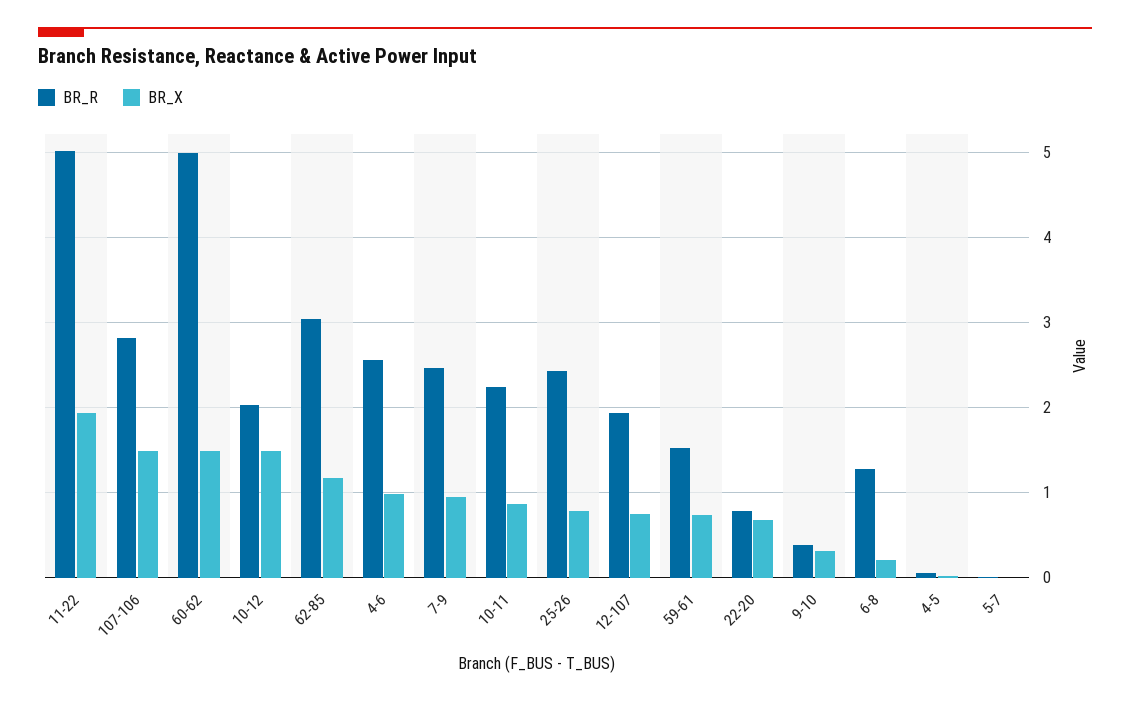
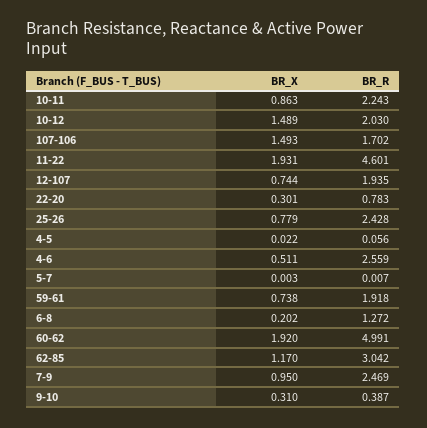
  {
    "BR_R": {
-     "11-22": 5,
+     "11-22": 4.601,
-     "107-106": 2.8,
+     "107-106": 1.702,
      "60-62": 4.991,
      "10-12": 2.03,
      "62-85": 3.042,
      "4-6": 2.559,
      "7-9": 2.469,
      "10-11": 2.243,
      "25-26": 2.428,
      "12-107": 1.935,
-     "59-61": 1.5,
+     "59-61": 1.918,
      "22-20": 0.783,
      "9-10": 0.387,
      "6-8": 1.272,
      "4-5": 0.056,
      "5-7": 0.007
    },
    "BR_X": {
      "11-22": 1.931,
      "107-106": 1.493,
-     "60-62": 1.5,
+     "60-62": 1.92,
      "10-12": 1.489,
      "62-85": 1.17,
-     "4-6": 1,
+     "4-6": 0.511,
      "7-9": 0.95,
      "10-11": 0.863,
      "25-26": 0.779,
      "12-107": 0.744,
      "59-61": 0.738,
-     "22-20": 0.7,
+     "22-20": 0.301,
      "9-10": 0.31,
      "6-8": 0.202,
      "4-5": 0.022,
      "5-7": 0.003
    }
  }

